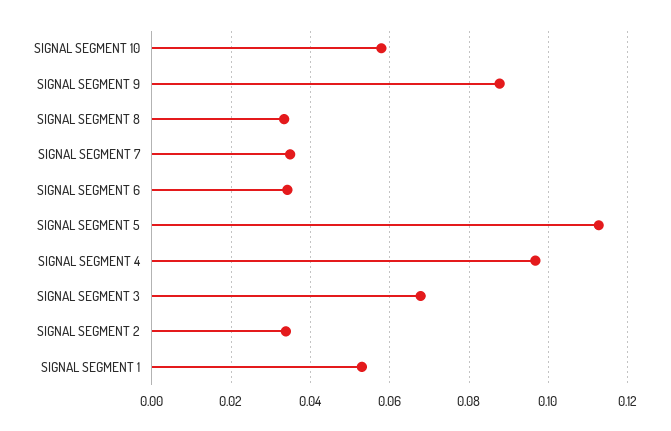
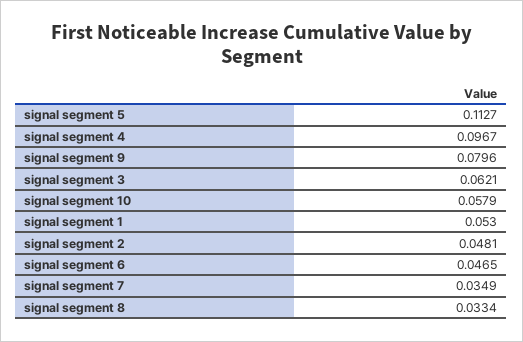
  {
    "SIGNAL SEGMENT 10": 0.0579,
-   "SIGNAL SEGMENT 9": 0.088,
+   "SIGNAL SEGMENT 9": 0.0796,
    "SIGNAL SEGMENT 8": 0.0334,
    "SIGNAL SEGMENT 7": 0.0349,
-   "SIGNAL SEGMENT 6": 0.034,
+   "SIGNAL SEGMENT 6": 0.0465,
    "SIGNAL SEGMENT 5": 0.1127,
    "SIGNAL SEGMENT 4": 0.0967,
-   "SIGNAL SEGMENT 3": 0.068,
+   "SIGNAL SEGMENT 3": 0.0621,
-   "SIGNAL SEGMENT 2": 0.034,
+   "SIGNAL SEGMENT 2": 0.0481,
    "SIGNAL SEGMENT 1": 0.053
  }

